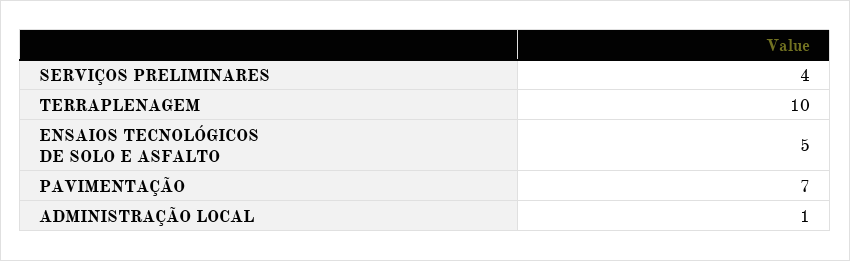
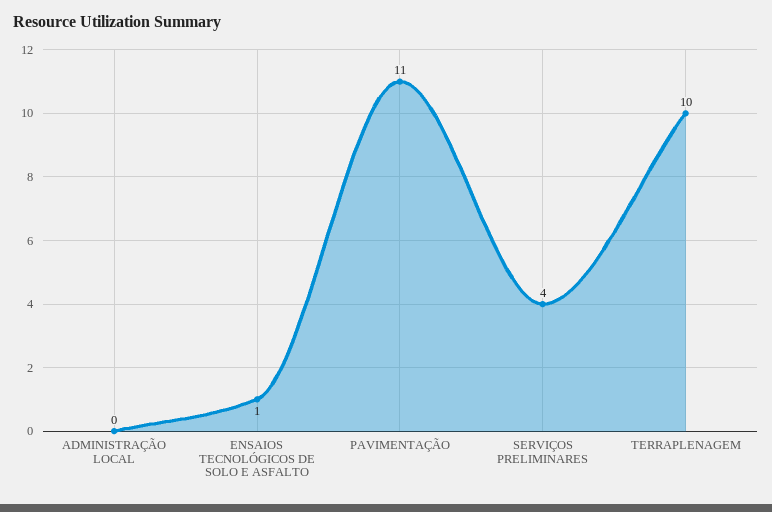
  {
    "SERVIÇOS PRELIMINARES": 4,
    "TERRAPLENAGEM": 10,
-   "ENSAIOS TECNOLÓGICOS DE SOLO E ASFALTO": 5,
+   "ENSAIOS TECNOLÓGICOS DE SOLO E ASFALTO": 1,
-   "PAVIMENTAÇÃO": 7,
+   "PAVIMENTAÇÃO": 11,
-   "ADMINISTRAÇÃO LOCAL": 1
+   "ADMINISTRAÇÃO LOCAL": 0
  }

